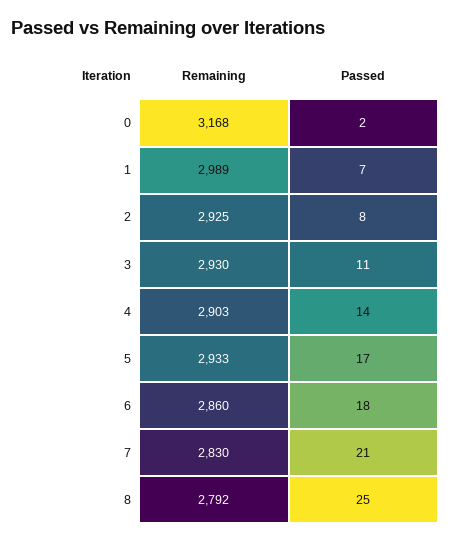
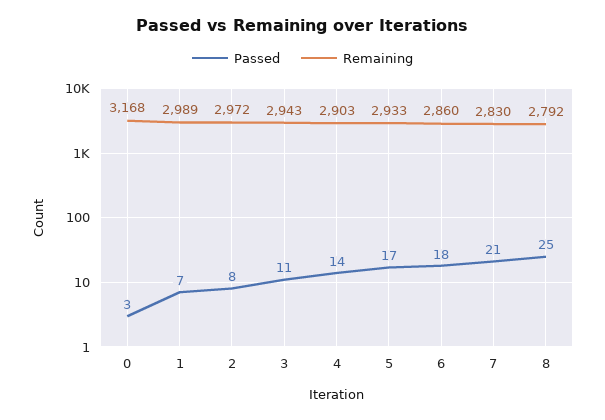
  {
    "Remaining": {
      "0": 3168,
      "1": 2989,
-     "2": 2925,
+     "2": 2972,
-     "3": 2930,
+     "3": 2943,
      "4": 2903,
      "5": 2933,
      "6": 2860,
      "7": 2830,
      "8": 2792
    },
    "Passed": {
-     "0": 2,
+     "0": 3,
      "1": 7,
      "2": 8,
      "3": 11,
      "4": 14,
      "5": 17,
      "6": 18,
      "7": 21,
      "8": 25
    }
  }

